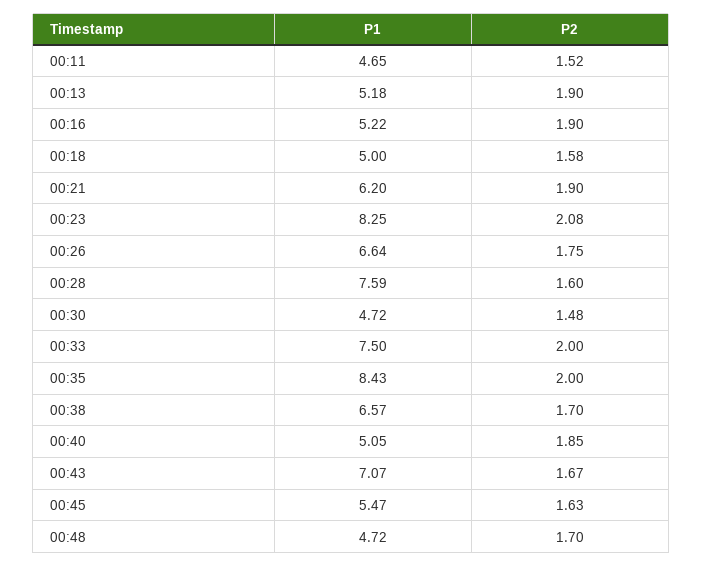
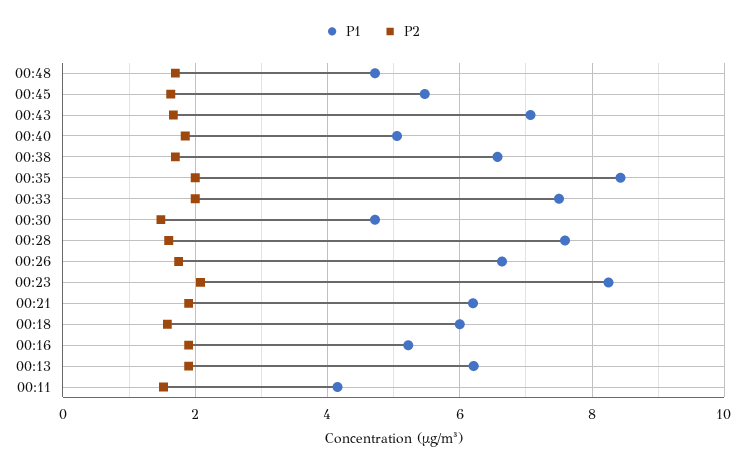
  {
    "P1": {
-     "00:11": 4.65,
+     "00:11": 4.2,
-     "00:13": 5.18,
+     "00:13": 6.2,
      "00:16": 5.22,
-     "00:18": 5,
+     "00:18": 6,
      "00:21": 6.2,
      "00:23": 8.25,
      "00:26": 6.64,
      "00:28": 7.59,
      "00:30": 4.72,
      "00:33": 7.5,
      "00:35": 8.43,
      "00:38": 6.57,
      "00:40": 5.05,
      "00:43": 7.07,
      "00:45": 5.47,
      "00:48": 4.72
    },
    "P2": {
      "00:11": 1.52,
      "00:13": 1.9,
      "00:16": 1.9,
      "00:18": 1.58,
      "00:21": 1.9,
      "00:23": 2.08,
      "00:26": 1.75,
      "00:28": 1.6,
      "00:30": 1.48,
      "00:33": 2,
      "00:35": 2,
      "00:38": 1.7,
      "00:40": 1.85,
      "00:43": 1.67,
      "00:45": 1.63,
      "00:48": 1.7
    }
  }

